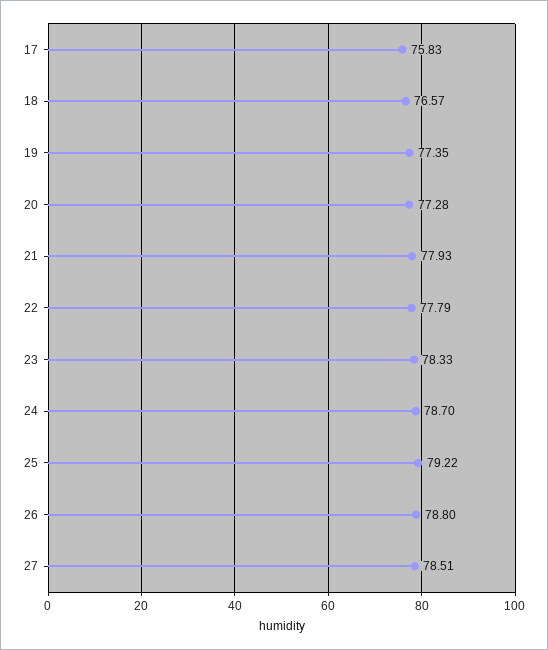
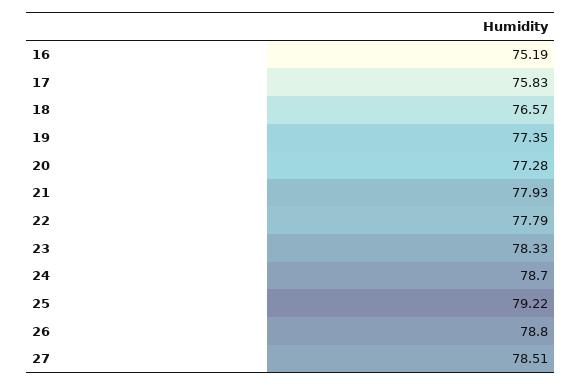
  {
    "17": 75.83,
    "18": 76.57,
    "19": 77.35,
    "20": 77.28,
    "21": 77.93,
    "22": 77.79,
    "23": 78.33,
    "24": 78.7,
    "25": 79.22,
    "26": 78.8,
-   "27": 78.51
+   "27": 78.51,
+   "16": 75.19
  }

